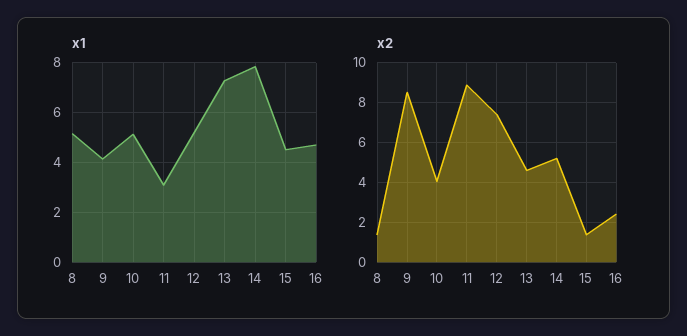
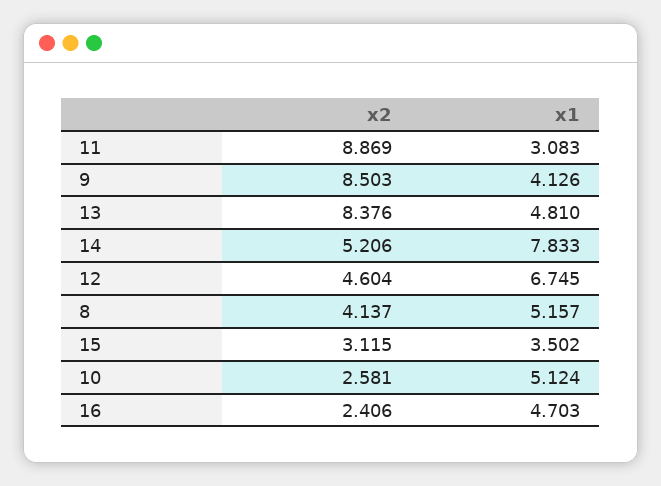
  {
    "x1": {
      "8": 5.157,
      "9": 4.126,
      "10": 5.124,
      "11": 3.083,
-     "12": 5.25,
+     "12": 6.745,
-     "13": 7.25,
+     "13": 4.81,
      "14": 7.833,
-     "15": 4.5,
+     "15": 3.502,
      "16": 4.703
    },
    "x2": {
-     "8": 1.5,
+     "8": 4.137,
      "9": 8.503,
-     "10": 4,
+     "10": 2.581,
      "11": 8.869,
-     "12": 7.5,
+     "12": 4.604,
-     "13": 4.5,
+     "13": 8.376,
      "14": 5.206,
-     "15": 1.5,
+     "15": 3.115,
      "16": 2.406
    }
  }

